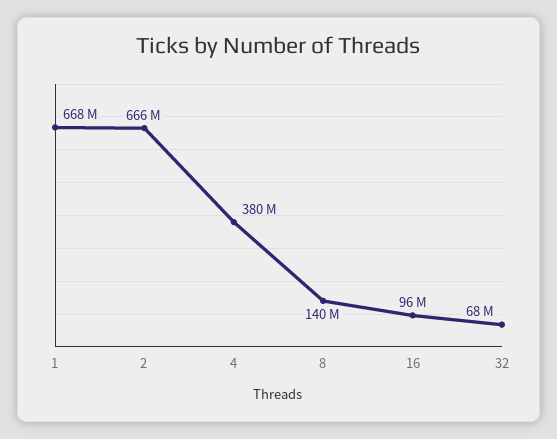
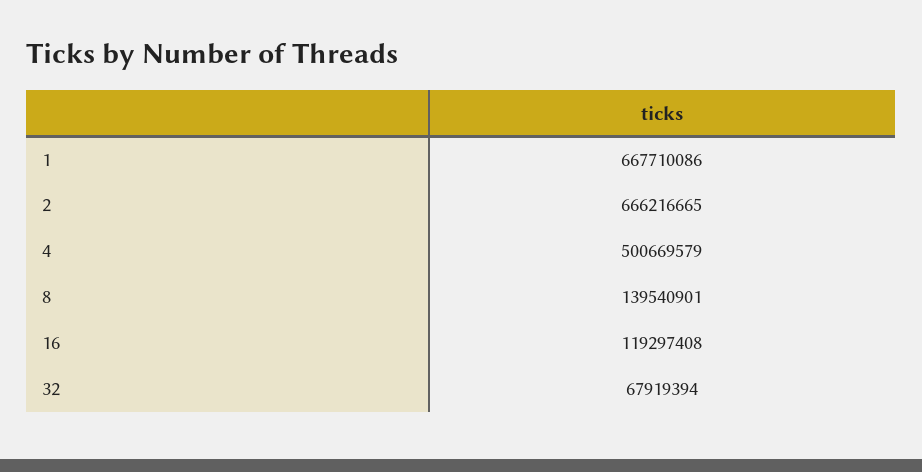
  {
    "1": 667710086,
    "2": 666216665,
-   "4": 380000000,
+   "4": 500669579,
    "8": 139540901,
-   "16": 96000000,
+   "16": 119297408,
    "32": 67919394
  }

